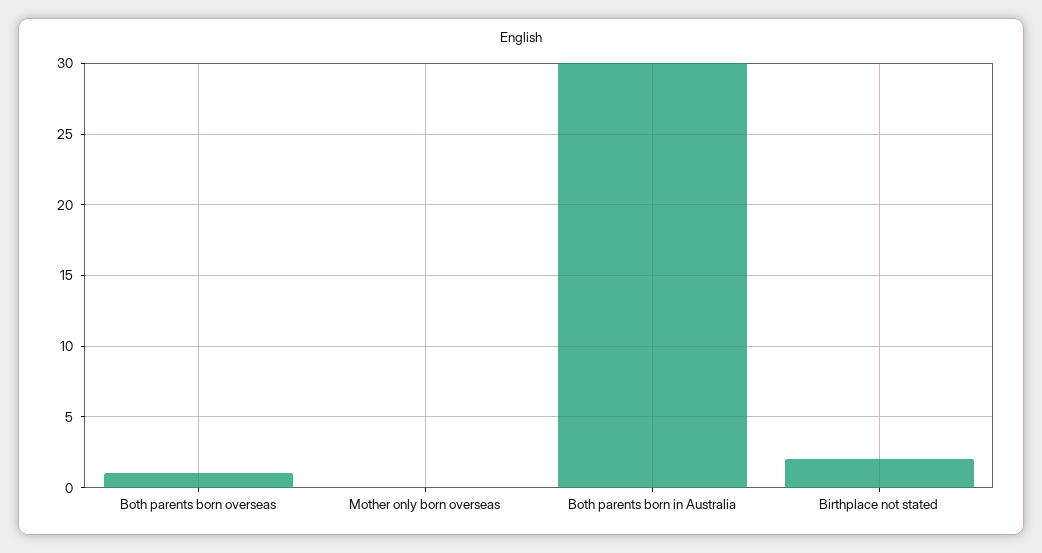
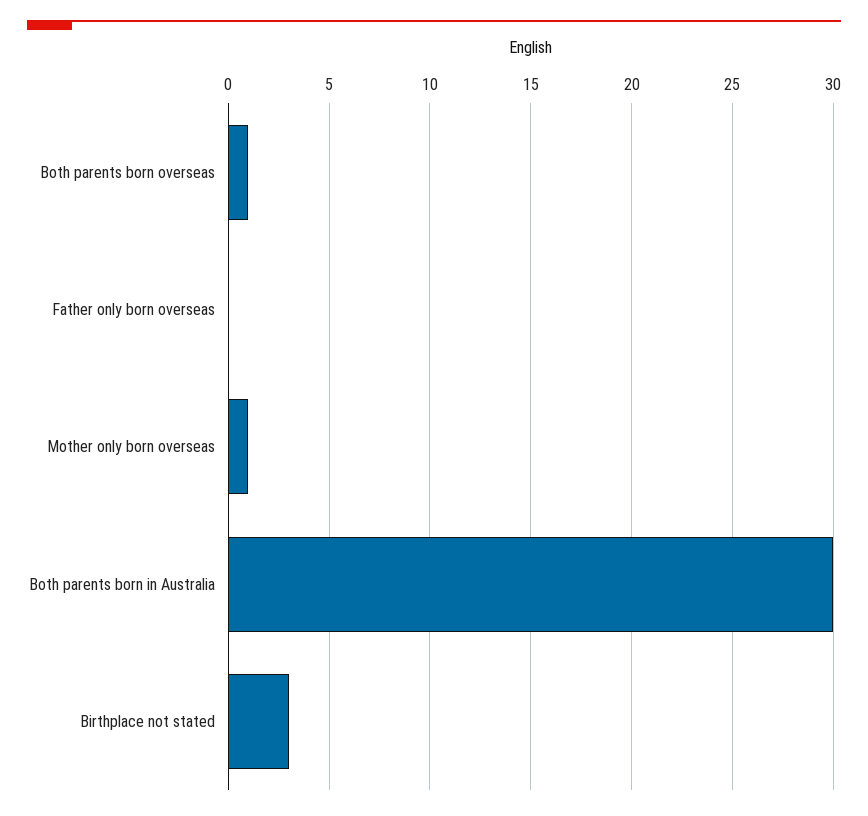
  {
    "Both parents born overseas": 1,
-   "Mother only born overseas": 0,
+   "Mother only born overseas": 1,
    "Both parents born in Australia": 30,
-   "Birthplace not stated": 2
+   "Birthplace not stated": 3,
+   "Father only born overseas": 0
  }

